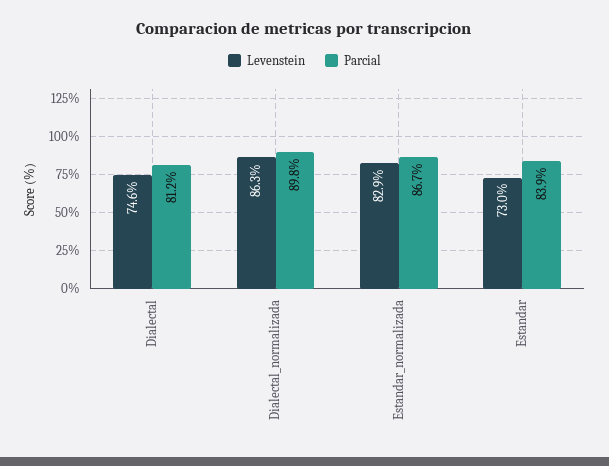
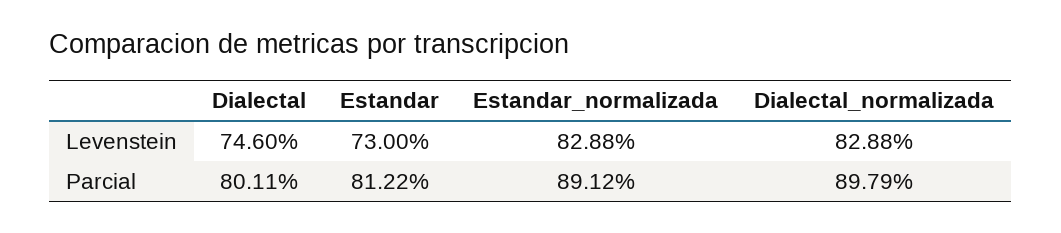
  {
    "Levenstein": {
      "Dialectal": 74.6,
-     "Dialectal_normalizada": 86.3,
+     "Dialectal_normalizada": 82.88,
      "Estandar_normalizada": 82.88,
      "Estandar": 73
    },
    "Parcial": {
-     "Dialectal": 81.2,
+     "Dialectal": 80.11,
      "Dialectal_normalizada": 89.79,
-     "Estandar_normalizada": 86.7,
+     "Estandar_normalizada": 89.12,
-     "Estandar": 83.9
+     "Estandar": 81.22
    }
  }

